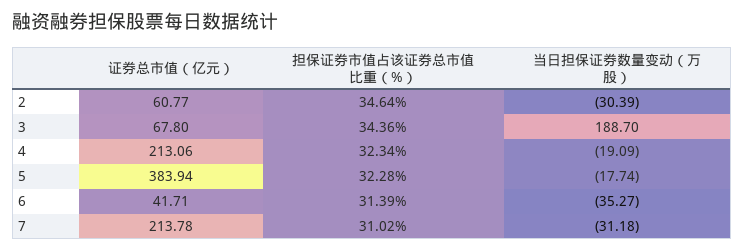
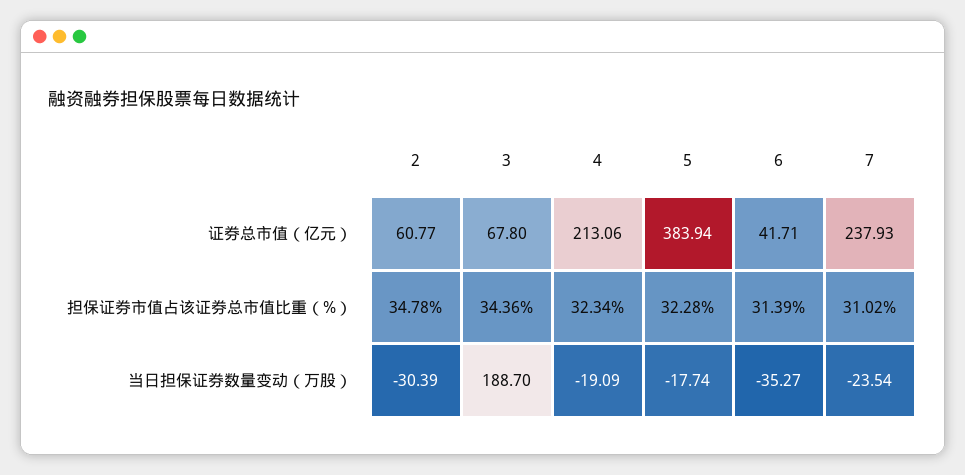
  {
    "证券总市值（亿元）": {
      "2": 60.77,
      "3": 67.8,
      "4": 213.06,
      "5": 383.94,
      "6": 41.71,
-     "7": 213.78
+     "7": 237.93
    },
    "担保证券市值占该证券总市值比重（%）": {
-     "2": 34.64,
+     "2": 34.78,
      "3": 34.36,
      "4": 32.34,
      "5": 32.28,
      "6": 31.39,
      "7": 31.02
    },
    "当日担保证券数量变动（万股）": {
      "2": -30.39,
      "3": 188.7,
      "4": -19.09,
      "5": -17.74,
      "6": -35.27,
-     "7": -31.18
+     "7": -23.54
    }
  }

